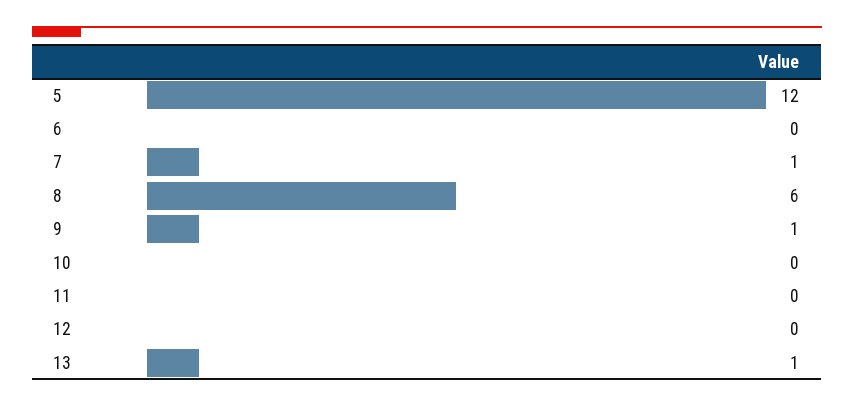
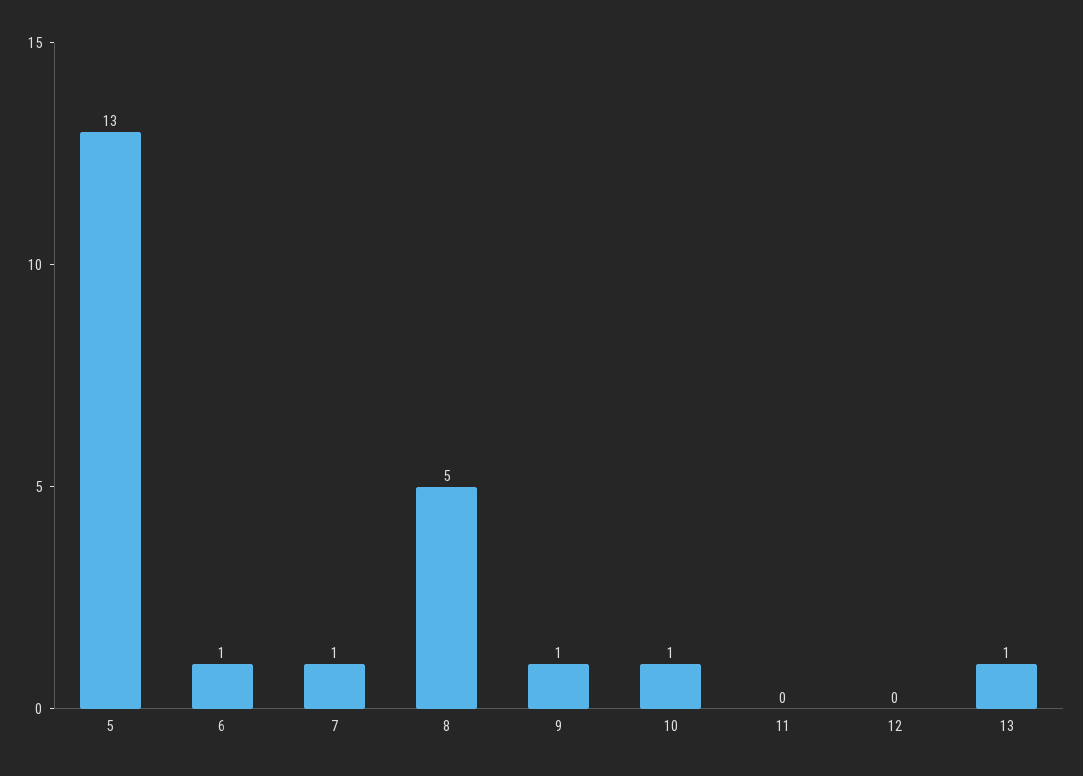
  {
-   "5": 12,
+   "5": 13,
-   "6": 0,
+   "6": 1,
    "7": 1,
-   "8": 6,
+   "8": 5,
    "9": 1,
-   "10": 0,
+   "10": 1,
    "11": 0,
    "12": 0,
    "13": 1
  }

